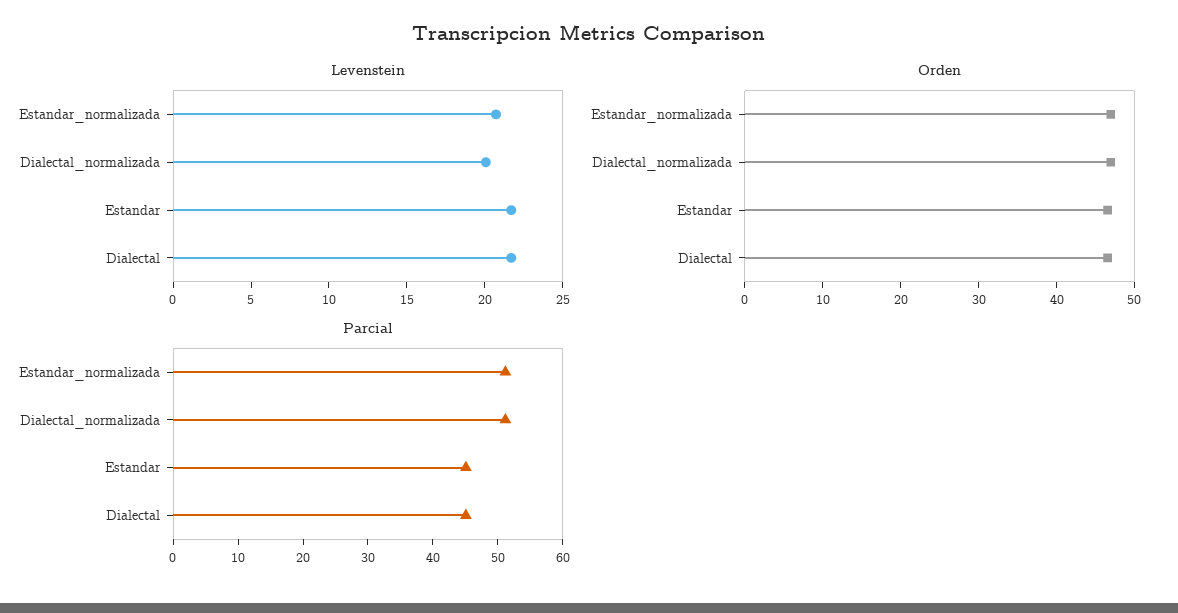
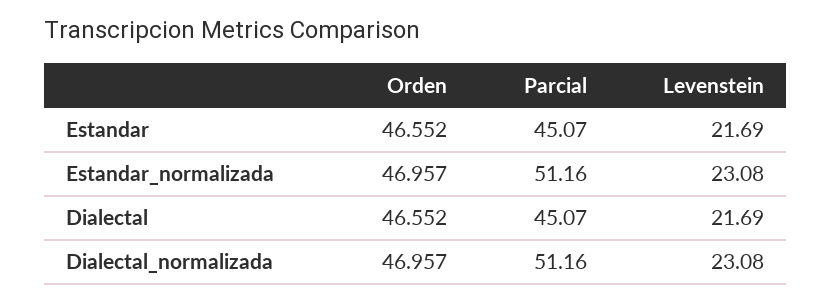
  {
    "Levenstein": {
-     "Estandar_normalizada": 21,
+     "Estandar_normalizada": 23.08,
-     "Dialectal_normalizada": 20,
+     "Dialectal_normalizada": 23.08,
      "Estandar": 21.69,
      "Dialectal": 21.69
    },
    "Orden": {
      "Estandar_normalizada": 46.957,
      "Dialectal_normalizada": 46.957,
      "Estandar": 46.552,
      "Dialectal": 46.552
    },
    "Parcial": {
      "Estandar_normalizada": 51.16,
      "Dialectal_normalizada": 51.16,
      "Estandar": 45.07,
      "Dialectal": 45.07
    }
  }

